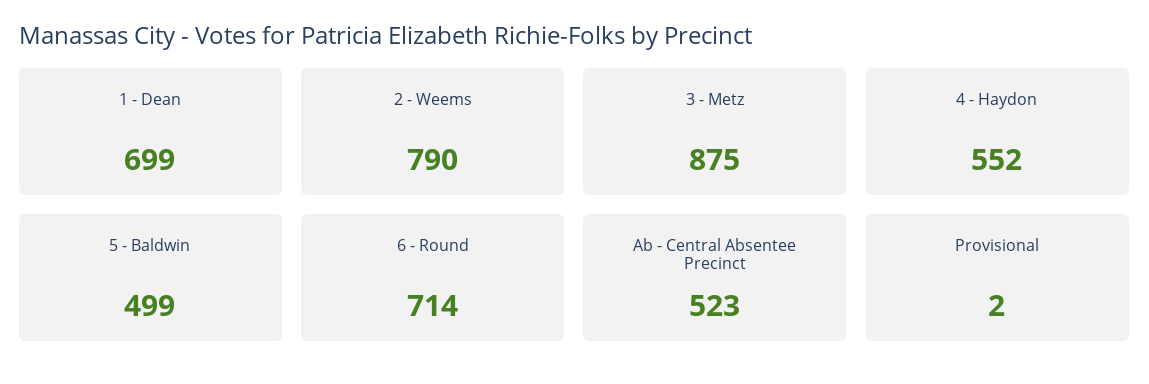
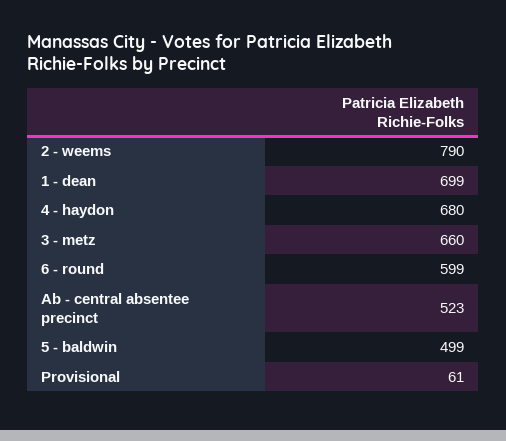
  {
    "1 - Dean": 699,
    "2 - Weems": 790,
-   "3 - Metz": 875,
+   "3 - Metz": 660,
-   "4 - Haydon": 552,
+   "4 - Haydon": 680,
    "5 - Baldwin": 499,
-   "6 - Round": 714,
+   "6 - Round": 599,
    "Ab - Central Absentee Precinct": 523,
-   "Provisional": 2
+   "Provisional": 61
  }

